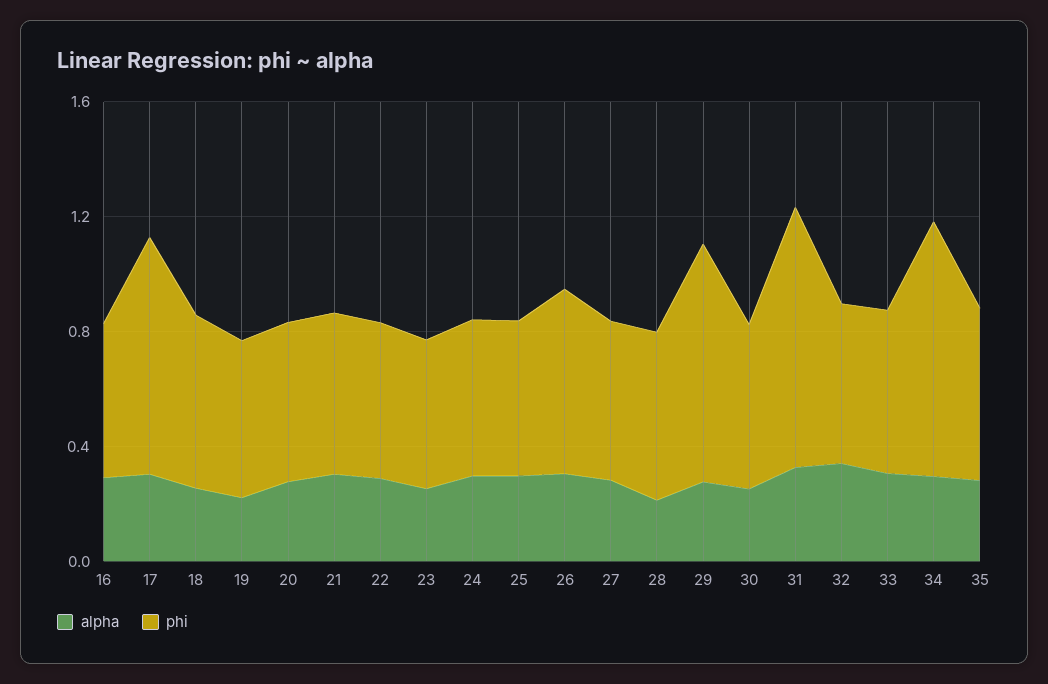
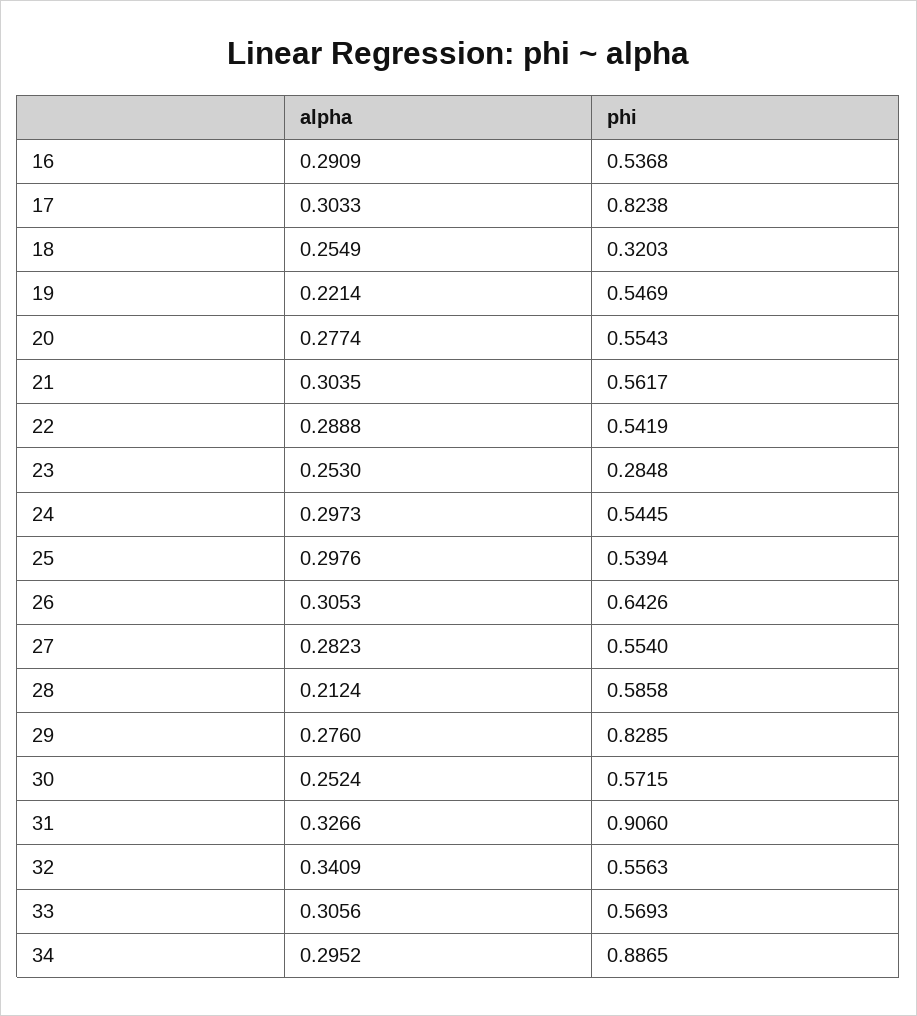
  {
    "alpha": {
      "16": 0.2909,
      "17": 0.3033,
      "18": 0.2549,
      "19": 0.2214,
      "20": 0.2774,
      "21": 0.3035,
      "22": 0.2888,
      "23": 0.253,
      "24": 0.2973,
      "25": 0.2976,
      "26": 0.3053,
      "27": 0.2823,
      "28": 0.2124,
      "29": 0.276,
      "30": 0.2524,
      "31": 0.3266,
      "32": 0.3409,
      "33": 0.3056,
-     "34": 0.2952,
+     "34": 0.2952
-     "35": 0.3
    },
    "phi": {
      "16": 0.5368,
      "17": 0.8238,
-     "18": 0.6,
+     "18": 0.3203,
      "19": 0.5469,
      "20": 0.5543,
      "21": 0.5617,
      "22": 0.5419,
-     "23": 0.5,
+     "23": 0.2848,
      "24": 0.5445,
      "25": 0.5394,
      "26": 0.6426,
      "27": 0.554,
      "28": 0.5858,
      "29": 0.8285,
      "30": 0.5715,
      "31": 0.906,
      "32": 0.5563,
      "33": 0.5693,
-     "34": 0.8865,
+     "34": 0.8865
-     "35": 0.6
    }
  }

